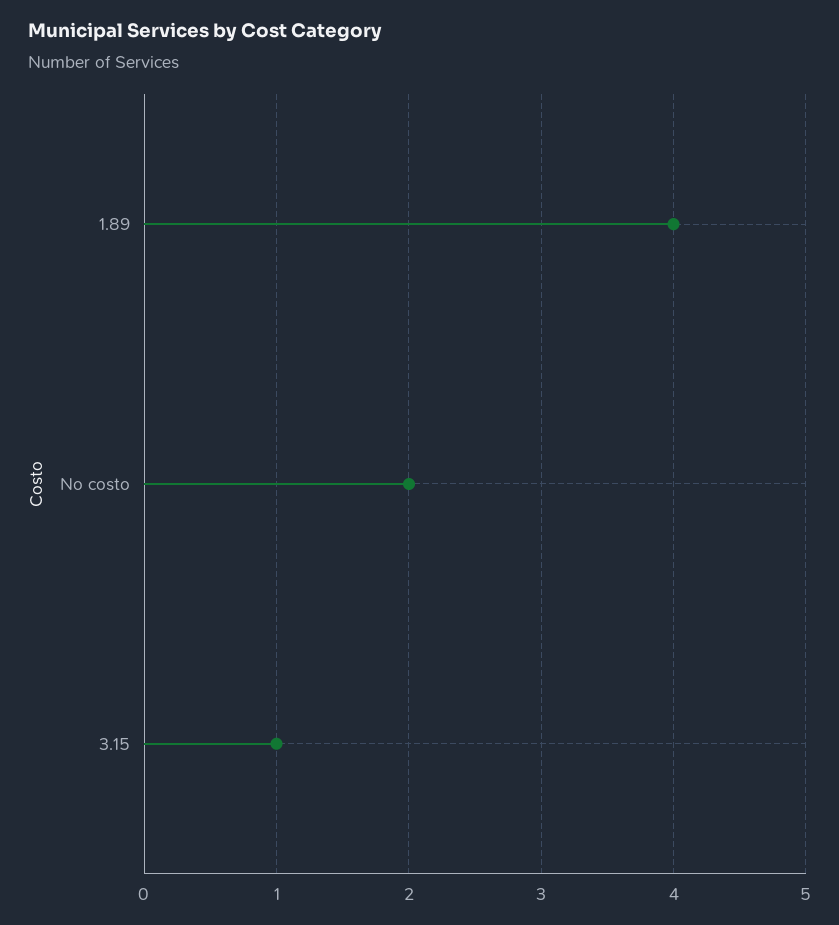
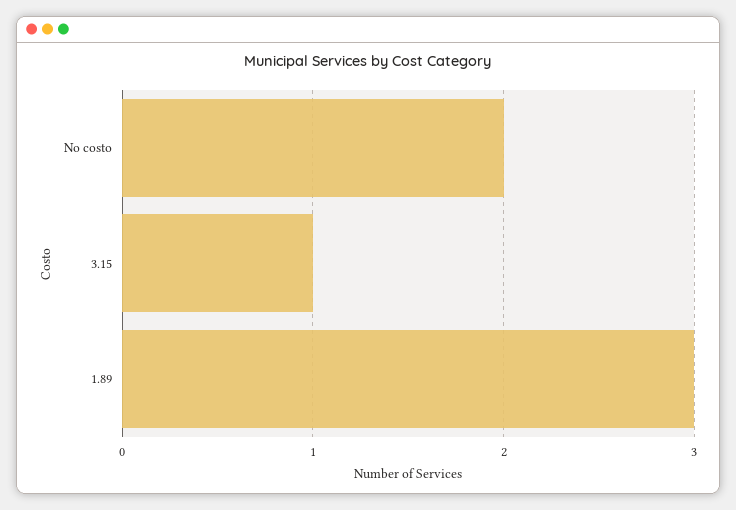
  {
-   "1.89": 4,
+   "1.89": 3,
    "No costo": 2,
    "3.15": 1
  }

